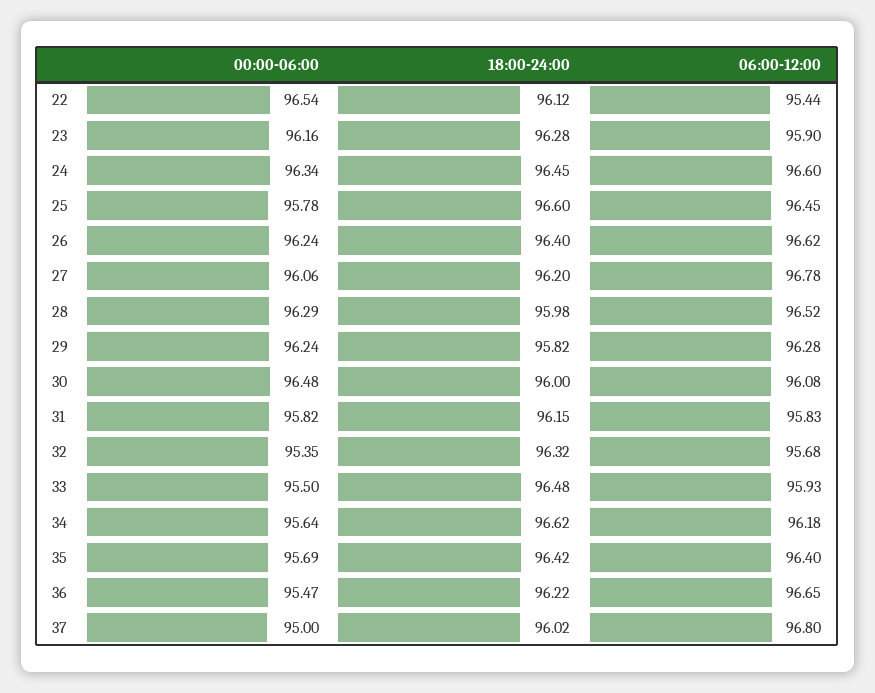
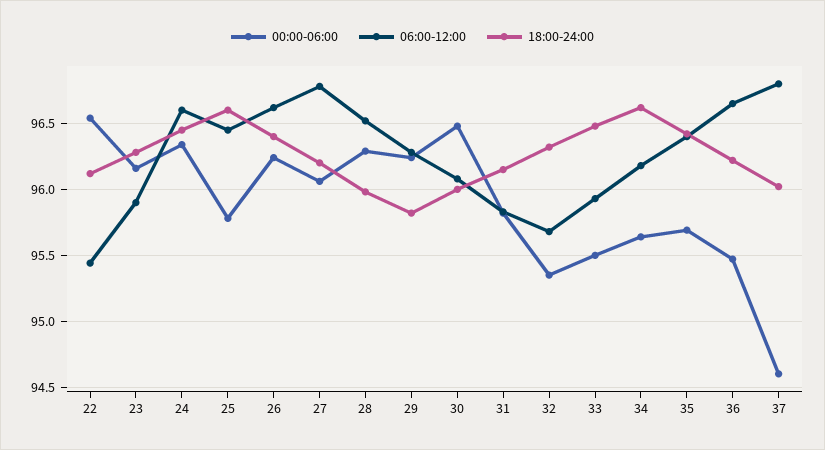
  {
    "00:00-06:00": {
      "22": 96.54,
      "23": 96.16,
      "24": 96.34,
      "25": 95.78,
      "26": 96.24,
      "27": 96.06,
      "28": 96.29,
      "29": 96.24,
      "30": 96.48,
      "31": 95.82,
      "32": 95.35,
      "33": 95.5,
      "34": 95.64,
      "35": 95.69,
      "36": 95.47,
-     "37": 95
+     "37": 94.6
    },
    "18:00-24:00": {
      "22": 96.12,
      "23": 96.28,
      "24": 96.45,
      "25": 96.6,
      "26": 96.4,
      "27": 96.2,
      "28": 95.98,
      "29": 95.82,
      "30": 96,
      "31": 96.15,
      "32": 96.32,
      "33": 96.48,
      "34": 96.62,
      "35": 96.42,
      "36": 96.22,
      "37": 96.02
    },
    "06:00-12:00": {
      "22": 95.44,
      "23": 95.9,
      "24": 96.6,
      "25": 96.45,
      "26": 96.62,
      "27": 96.78,
      "28": 96.52,
      "29": 96.28,
      "30": 96.08,
      "31": 95.83,
      "32": 95.68,
      "33": 95.93,
      "34": 96.18,
      "35": 96.4,
      "36": 96.65,
      "37": 96.8
    }
  }

